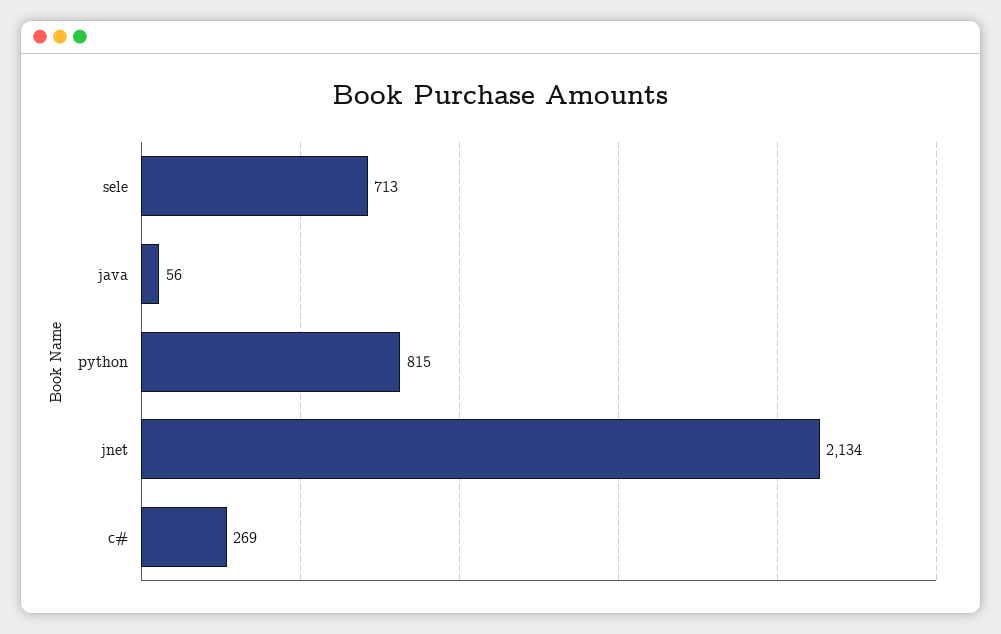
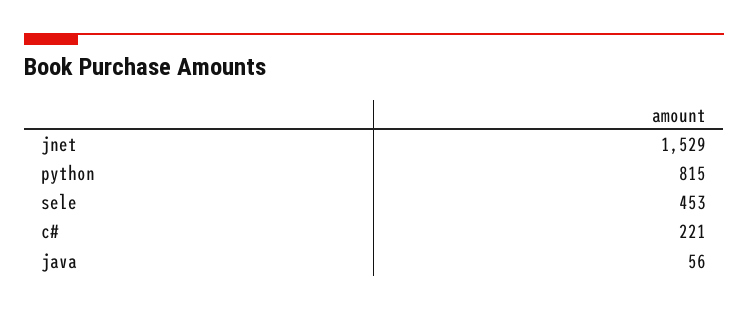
  {
-   "sele": 713,
+   "sele": 453,
    "java": 56,
    "python": 815,
-   "jnet": 2134,
+   "jnet": 1529,
-   "c#": 269
+   "c#": 221
  }

